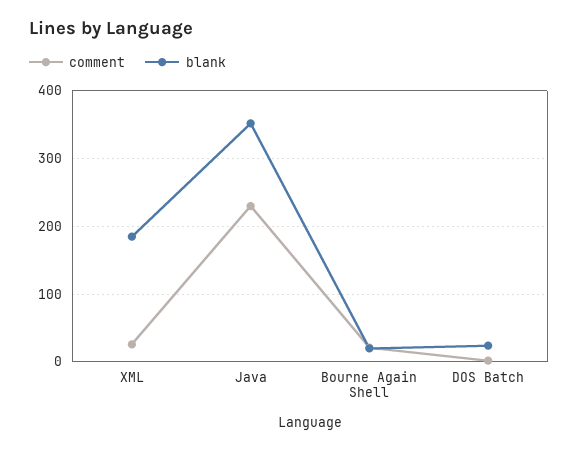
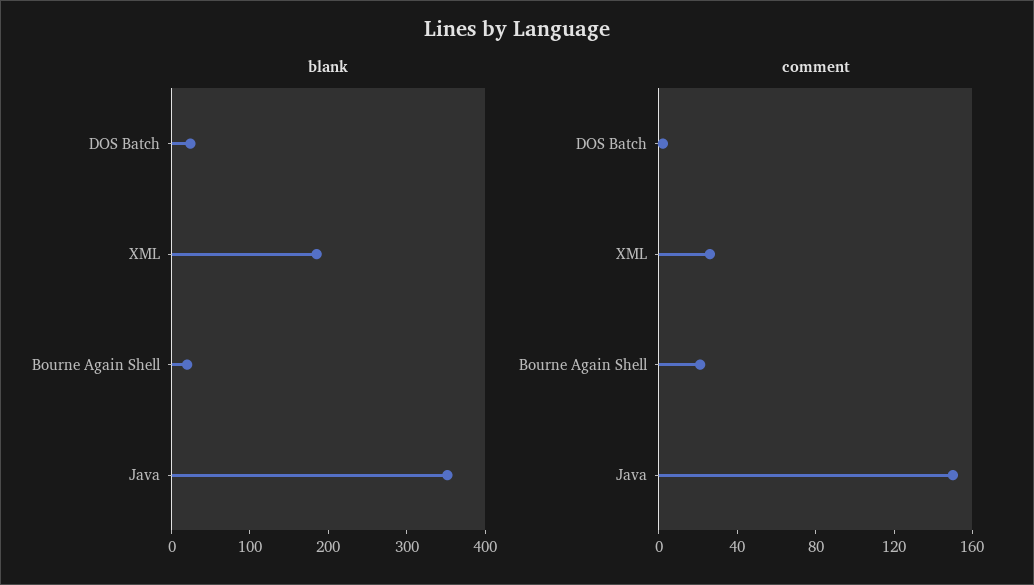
  {
    "comment": {
      "XML": 30,
-     "Java": 230,
+     "Java": 150,
      "Bourne Again Shell": 20,
      "DOS Batch": 0
    },
    "blank": {
      "XML": 190,
      "Java": 350,
      "Bourne Again Shell": 20,
      "DOS Batch": 20
    }
  }

